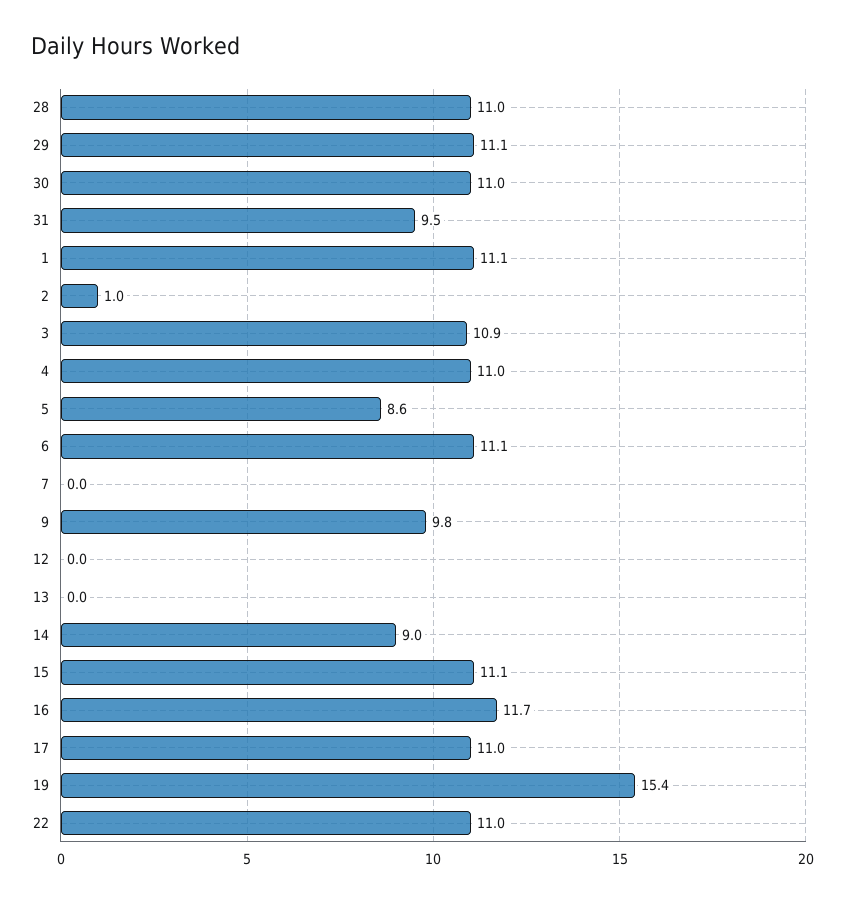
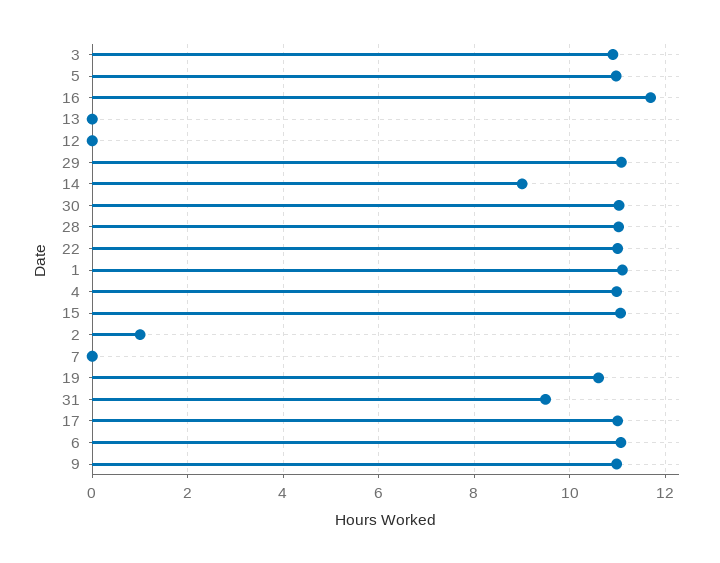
  {
    "28": 11,
    "29": 11.1,
    "30": 11,
    "31": 9.5,
    "1": 11.1,
    "2": 1,
    "3": 10.9,
    "4": 11,
-   "5": 8.6,
+   "5": 11,
    "6": 11.1,
    "7": 0,
-   "9": 9.8,
+   "9": 11,
    "12": 0,
    "13": 0,
    "14": 9,
    "15": 11.1,
    "16": 11.7,
    "17": 11,
-   "19": 15.4,
+   "19": 10.6,
    "22": 11
  }

